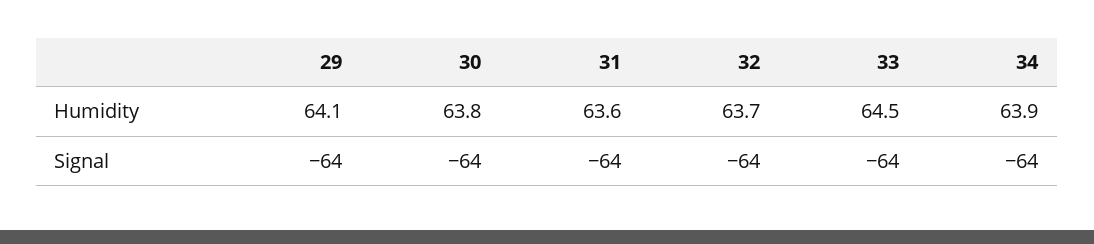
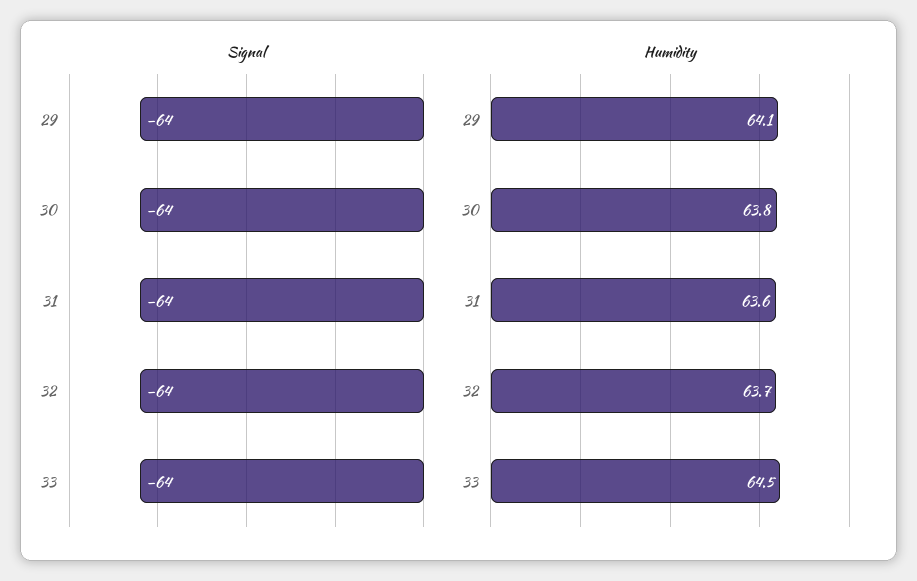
  {
    "Humidity": {
      "29": 64.1,
      "30": 63.8,
      "31": 63.6,
      "32": 63.7,
-     "33": 64.5,
+     "33": 64.5
-     "34": 63.9
    },
    "Signal": {
      "29": -64,
      "30": -64,
      "31": -64,
      "32": -64,
-     "33": -64,
+     "33": -64
-     "34": -64
    }
  }

